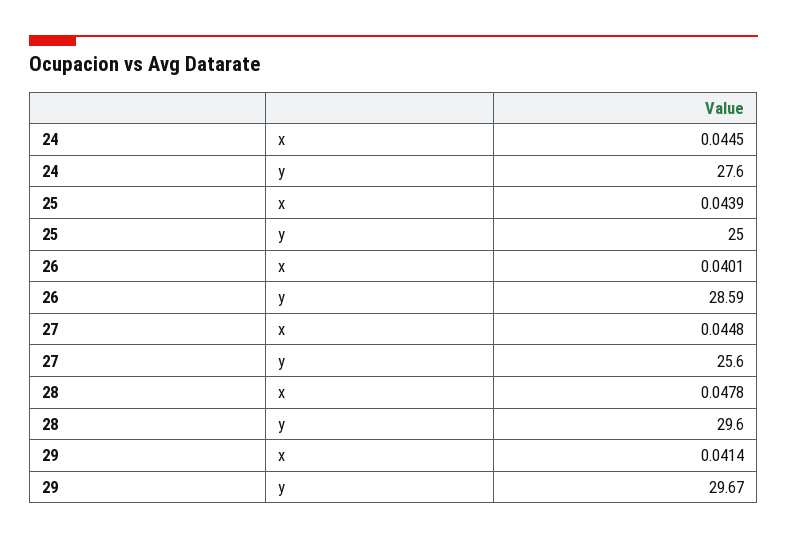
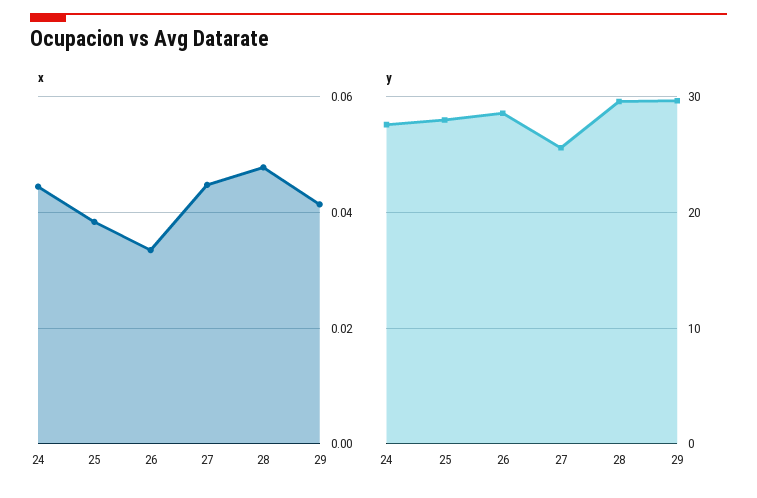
  {
    "x": {
      "24": 0.0445,
-     "25": 0.0439,
+     "25": 0.038,
-     "26": 0.0401,
+     "26": 0.034,
      "27": 0.0448,
      "28": 0.0478,
      "29": 0.0414
    },
    "y": {
      "24": 27.6,
-     "25": 25,
+     "25": 28,
      "26": 28.59,
      "27": 25.6,
      "28": 29.6,
      "29": 29.67
    }
  }

